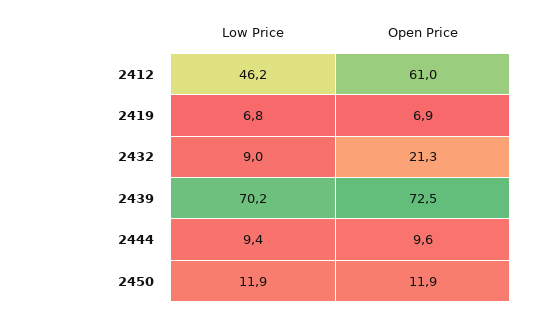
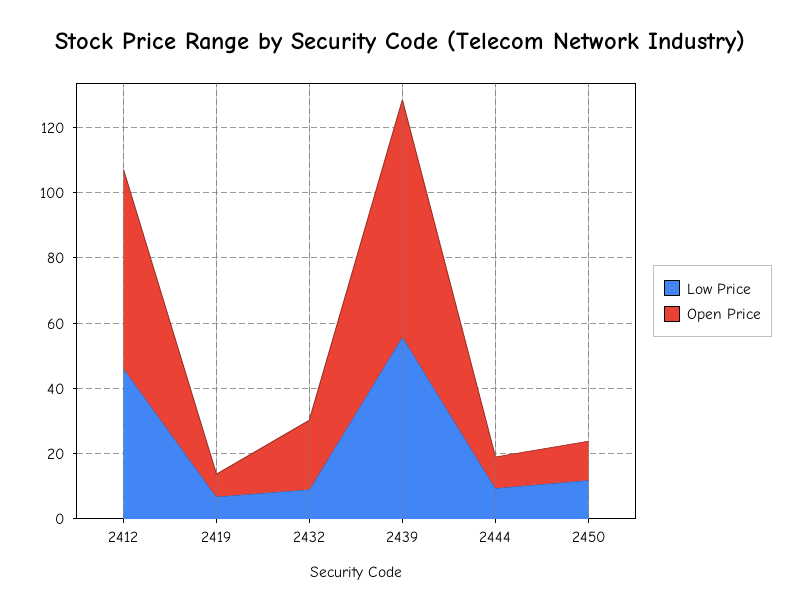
  {
    "Low Price": {
      "2412": 46.2,
      "2419": 6.8,
      "2432": 9,
-     "2439": 70.2,
+     "2439": 55,
      "2444": 9.4,
      "2450": 11.9
    },
    "Open Price": {
      "2412": 61,
      "2419": 6.9,
      "2432": 21.3,
      "2439": 72.5,
      "2444": 9.6,
      "2450": 11.9
    }
  }

